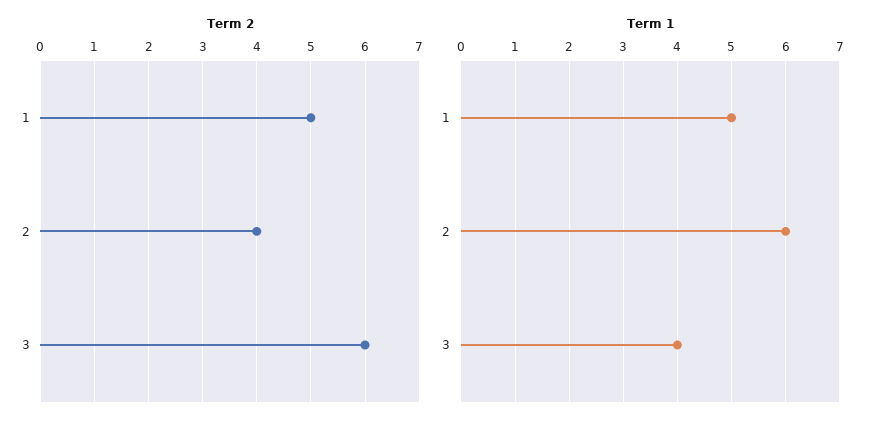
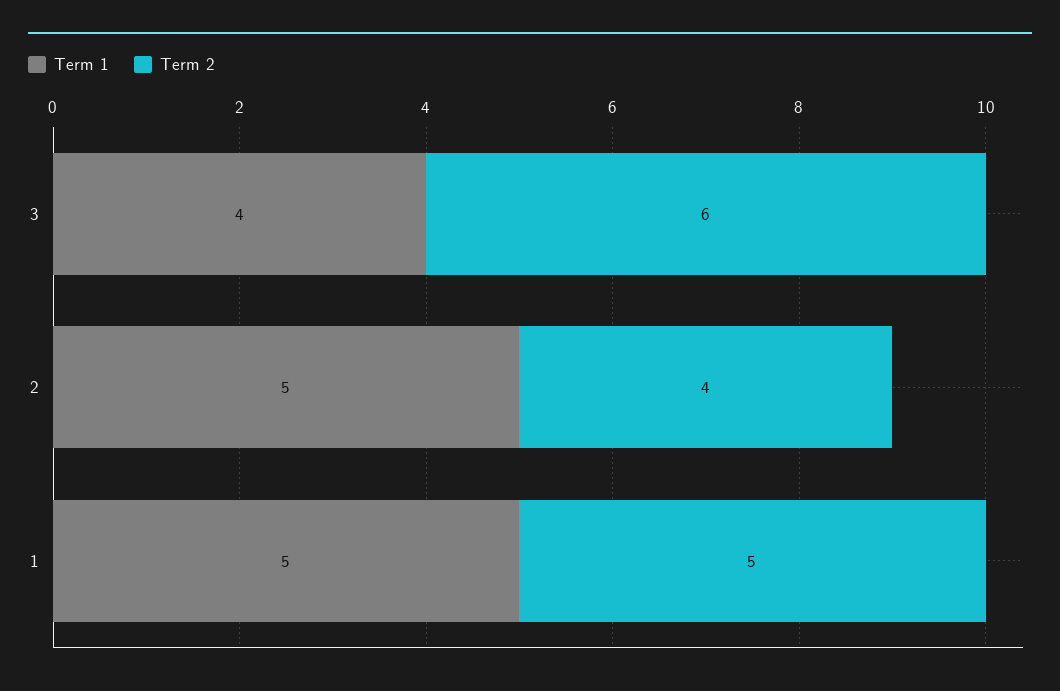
  {
    "Term 2": {
      "1": 5,
      "2": 4,
      "3": 6
    },
    "Term 1": {
      "1": 5,
-     "2": 6,
+     "2": 5,
      "3": 4
    }
  }

